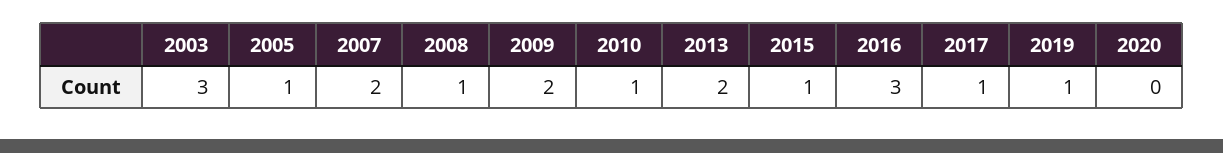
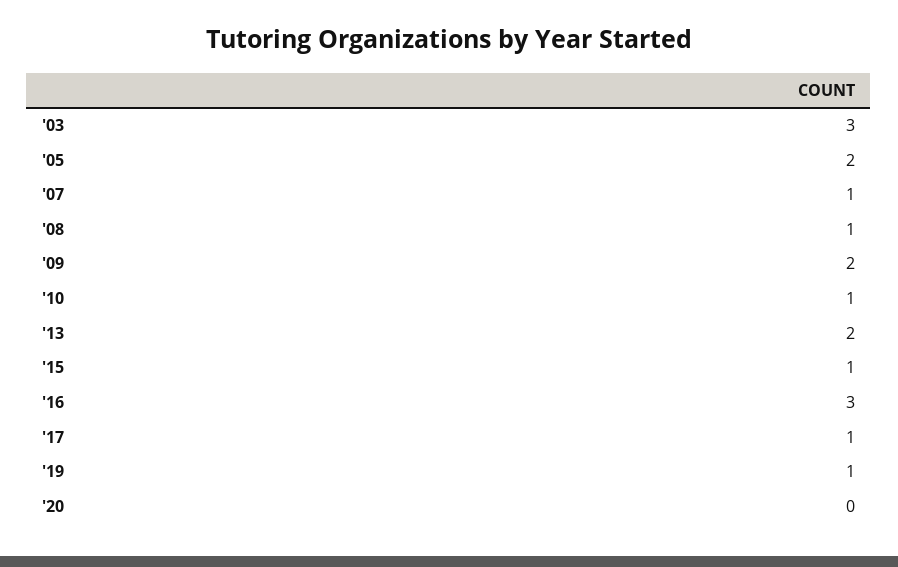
  {
    "2003": 3,
-   "2005": 1,
+   "2005": 2,
-   "2007": 2,
+   "2007": 1,
    "2008": 1,
    "2009": 2,
    "2010": 1,
    "2013": 2,
    "2015": 1,
    "2016": 3,
    "2017": 1,
    "2019": 1,
    "2020": 0
  }

